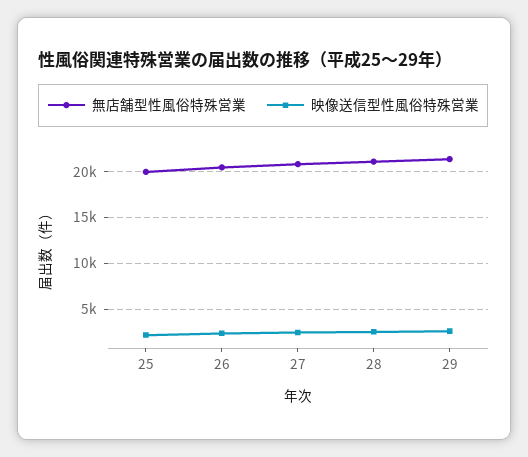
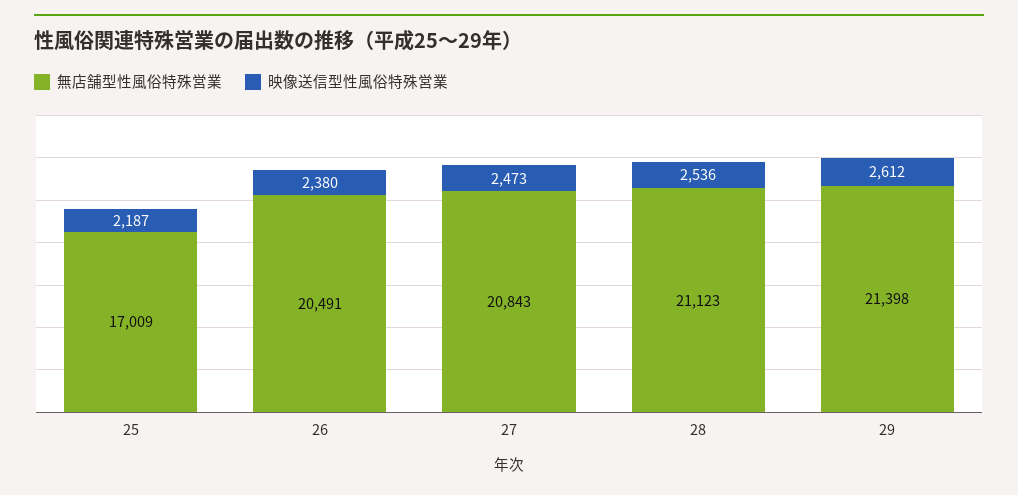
  {
    "無店舗型性風俗特殊営業": {
-     "25": 20000,
+     "25": 17009,
      "26": 20491,
      "27": 20843,
      "28": 21123,
      "29": 21398
    },
    "映像送信型性風俗特殊営業": {
      "25": 2187,
      "26": 2380,
      "27": 2473,
      "28": 2536,
      "29": 2612
    }
  }

